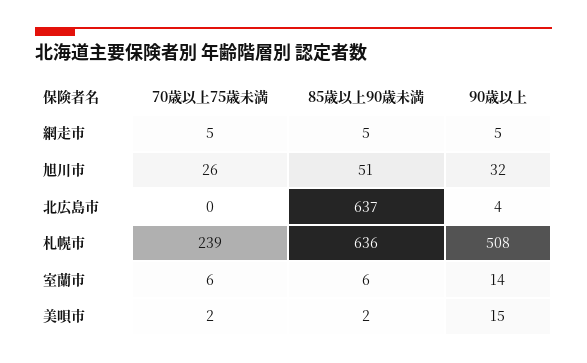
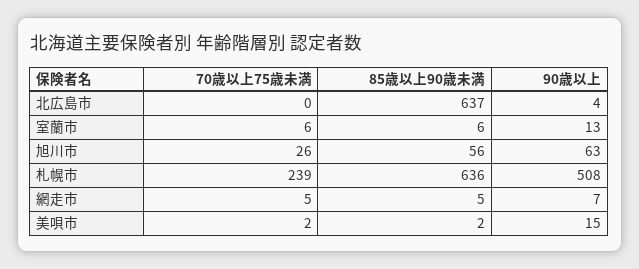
  {
    "70歳以上75歳未満": {
      "網走市": 5,
      "旭川市": 26,
      "北広島市": 0,
      "札幌市": 239,
      "室蘭市": 6,
      "美唄市": 2
    },
    "85歳以上90歳未満": {
      "網走市": 5,
-     "旭川市": 51,
+     "旭川市": 56,
      "北広島市": 637,
      "札幌市": 636,
      "室蘭市": 6,
      "美唄市": 2
    },
    "90歳以上": {
-     "網走市": 5,
+     "網走市": 7,
-     "旭川市": 32,
+     "旭川市": 63,
      "北広島市": 4,
      "札幌市": 508,
-     "室蘭市": 14,
+     "室蘭市": 13,
      "美唄市": 15
    }
  }

